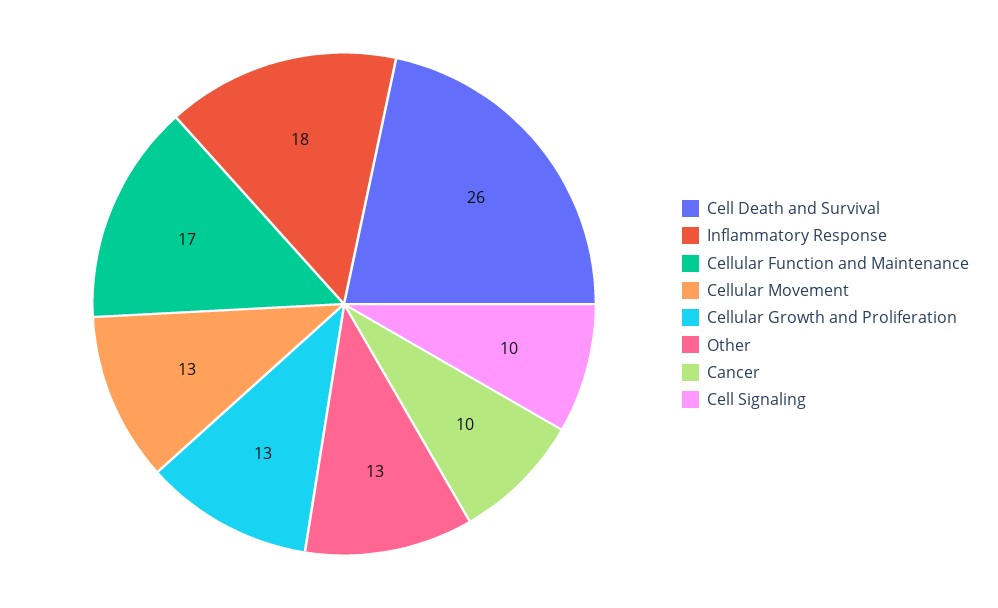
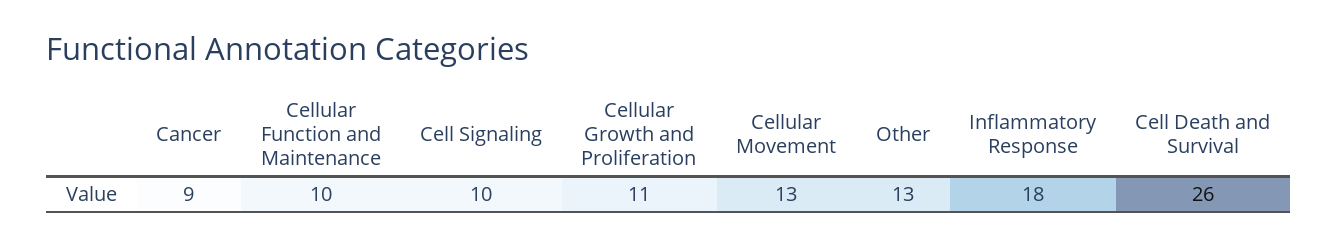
  {
    "Cell Death and Survival": 26,
    "Inflammatory Response": 18,
-   "Cellular Function and Maintenance": 17,
+   "Cellular Function and Maintenance": 10,
    "Cellular Movement": 13,
-   "Cellular Growth and Proliferation": 13,
+   "Cellular Growth and Proliferation": 11,
    "Other": 13,
-   "Cancer": 10,
+   "Cancer": 9,
    "Cell Signaling": 10
  }

